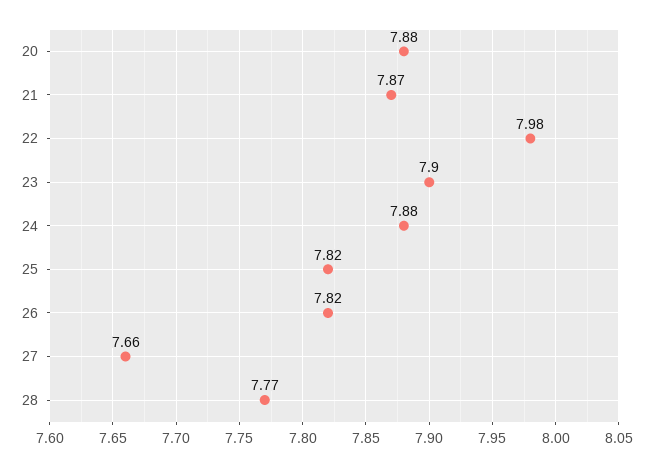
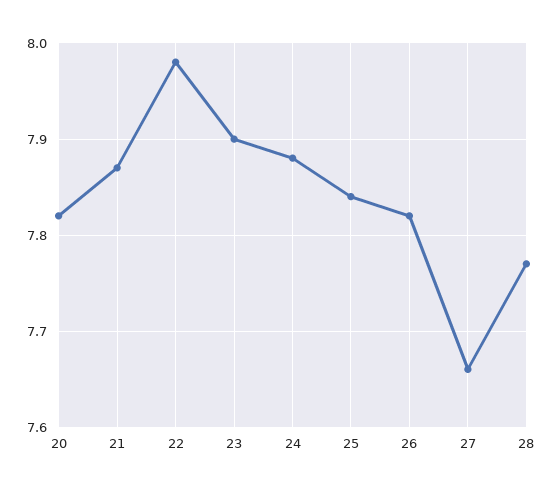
  {
-   "20": 7.88,
+   "20": 7.82,
    "21": 7.87,
    "22": 7.98,
    "23": 7.9,
    "24": 7.88,
-   "25": 7.82,
+   "25": 7.84,
    "26": 7.82,
    "27": 7.66,
    "28": 7.77
  }

